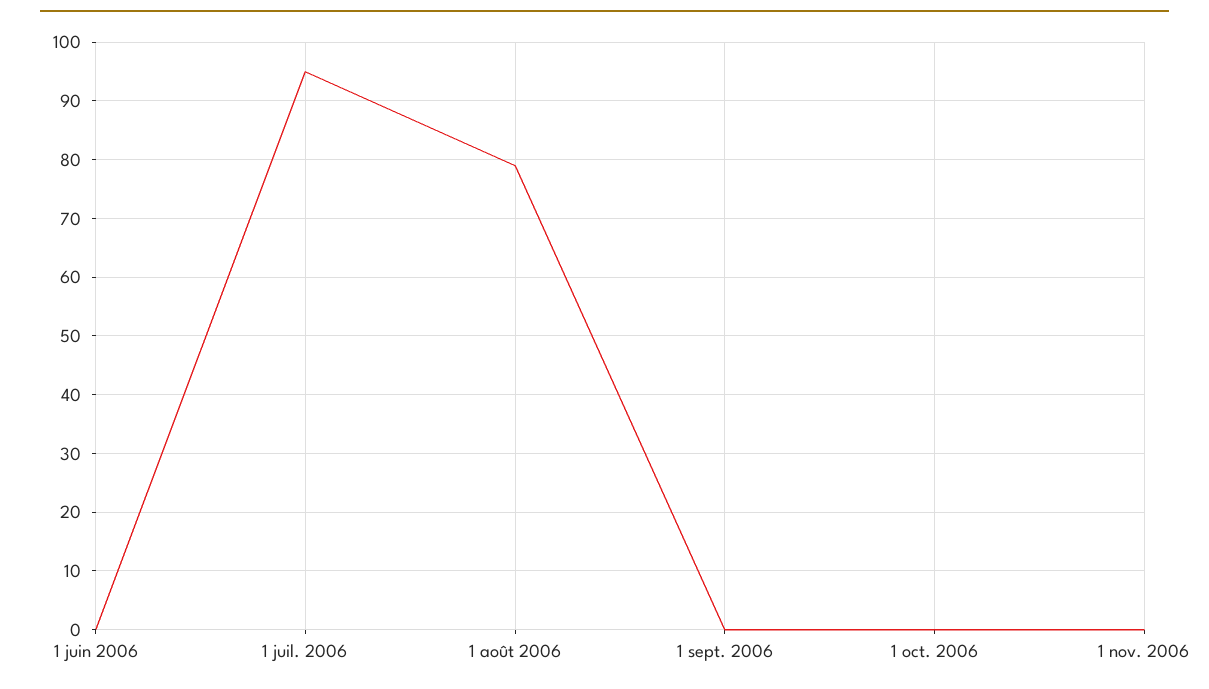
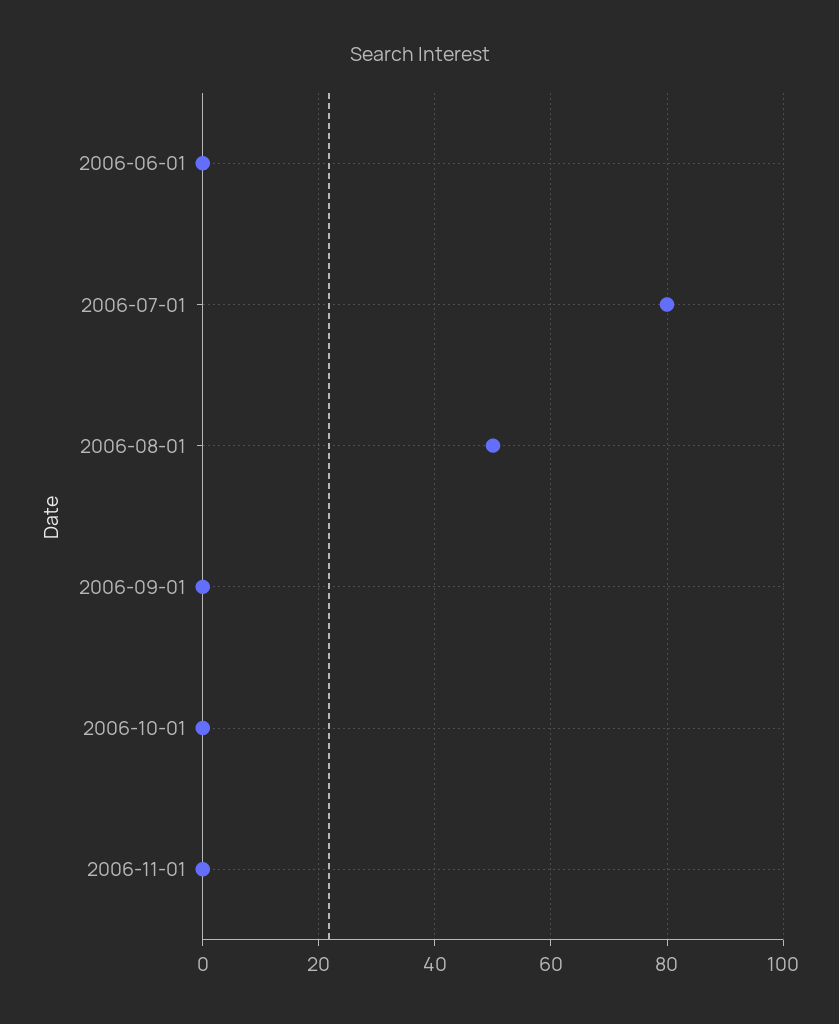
  {
    "1 juin 2006": 0,
-   "1 juil. 2006": 95,
+   "1 juil. 2006": 80,
-   "1 août 2006": 80,
+   "1 août 2006": 50,
    "1 sept. 2006": 0,
    "1 oct. 2006": 0,
    "1 nov. 2006": 0
  }

